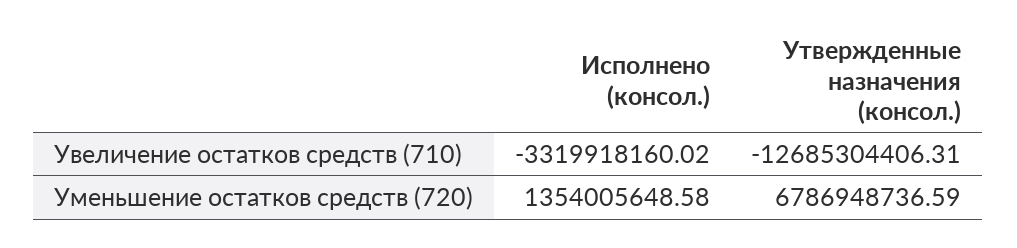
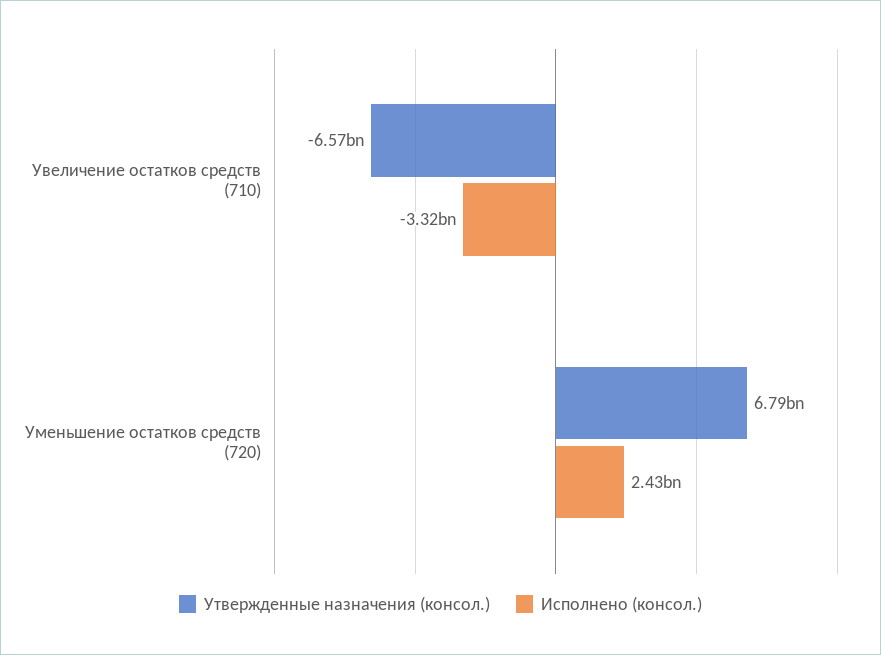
  {
    "Исполнено (консол.)": {
      "Увеличение остатков средств (710)": -3319918160.02,
-     "Уменьшение остатков средств (720)": 1354005648.58
+     "Уменьшение остатков средств (720)": 2430000000
    },
    "Утвержденные назначения (консол.)": {
-     "Увеличение остатков средств (710)": -12685304406.31,
+     "Увеличение остатков средств (710)": -6570000000,
      "Уменьшение остатков средств (720)": 6786948736.59
    }
  }

